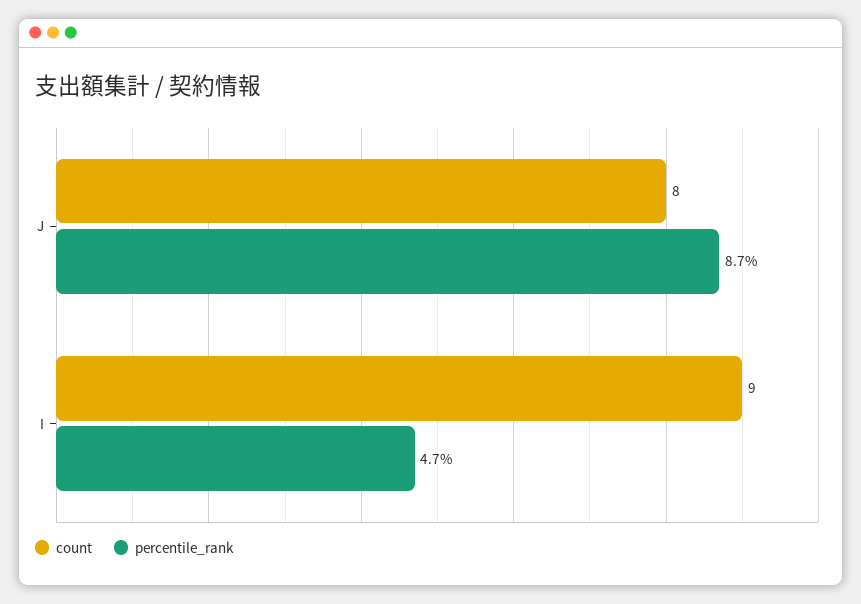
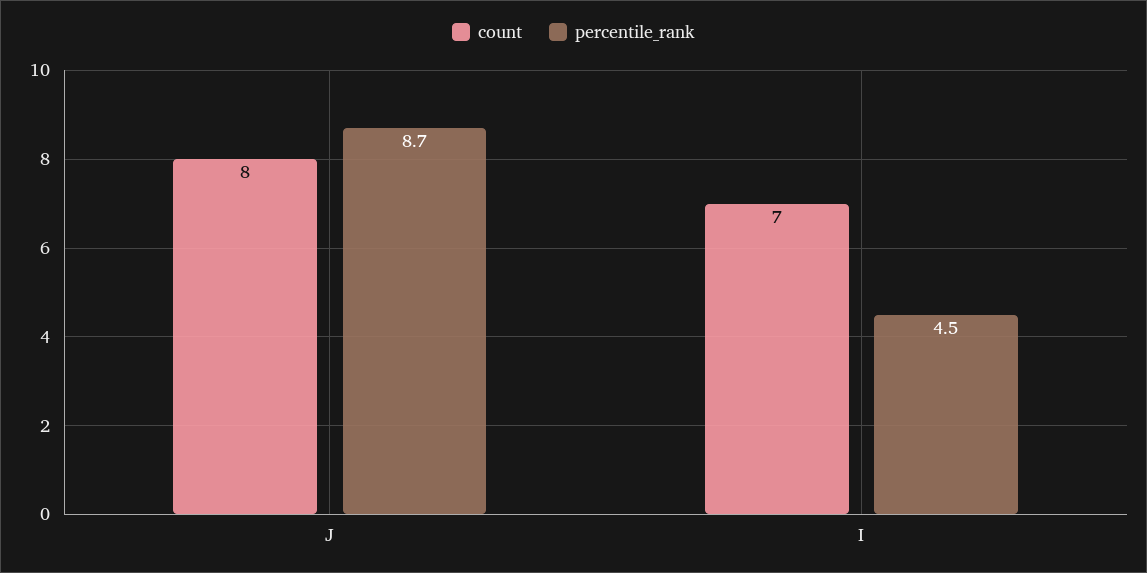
  {
    "count": {
      "J": 8,
-     "I": 9
+     "I": 7
    },
    "percentile_rank": {
      "J": 8.7,
-     "I": 4.7
+     "I": 4.5
    }
  }

